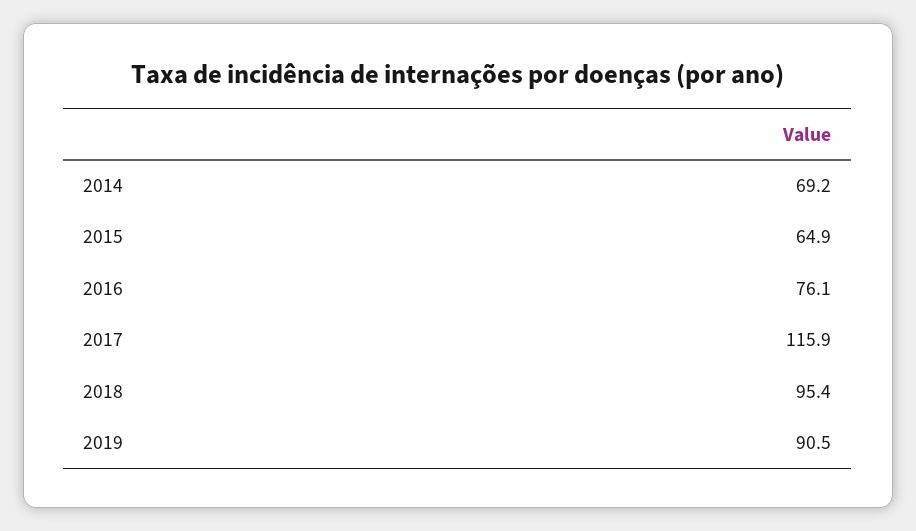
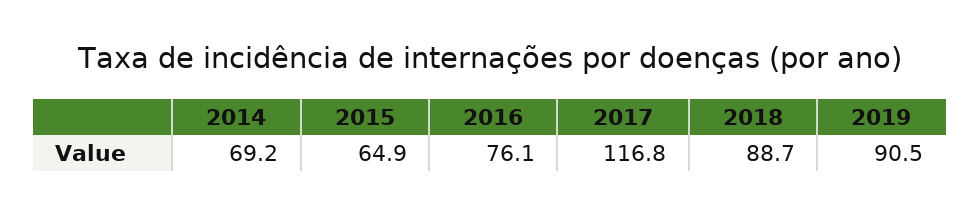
  {
    "2014": 69.2,
    "2015": 64.9,
    "2016": 76.1,
-   "2017": 115.9,
+   "2017": 116.8,
-   "2018": 95.4,
+   "2018": 88.7,
    "2019": 90.5
  }

